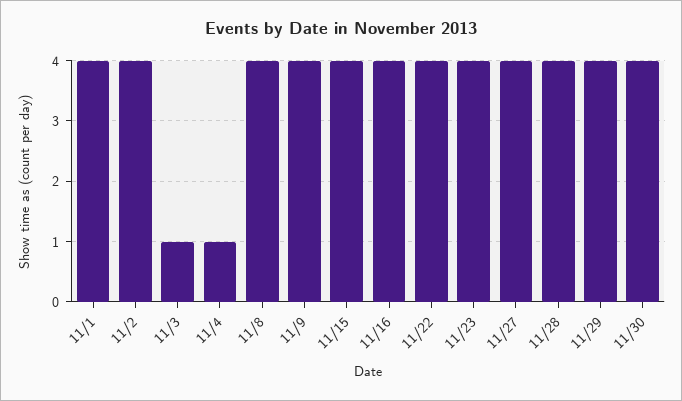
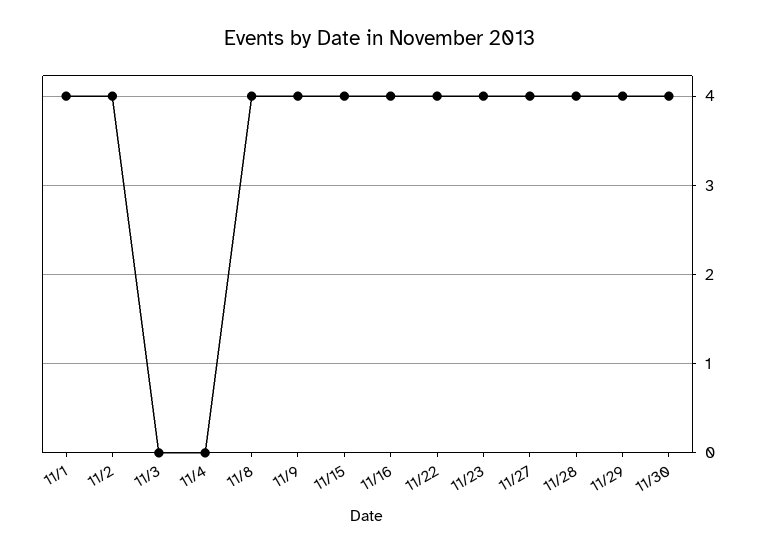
  {
    "11/1": 4,
    "11/2": 4,
-   "11/3": 1,
+   "11/3": 0,
-   "11/4": 1,
+   "11/4": 0,
    "11/8": 4,
    "11/9": 4,
    "11/15": 4,
    "11/16": 4,
    "11/22": 4,
    "11/23": 4,
    "11/27": 4,
    "11/28": 4,
    "11/29": 4,
    "11/30": 4
  }

